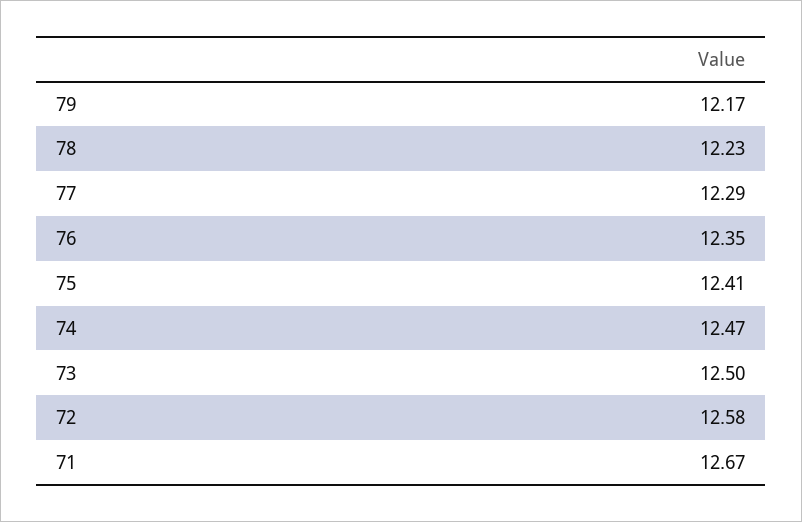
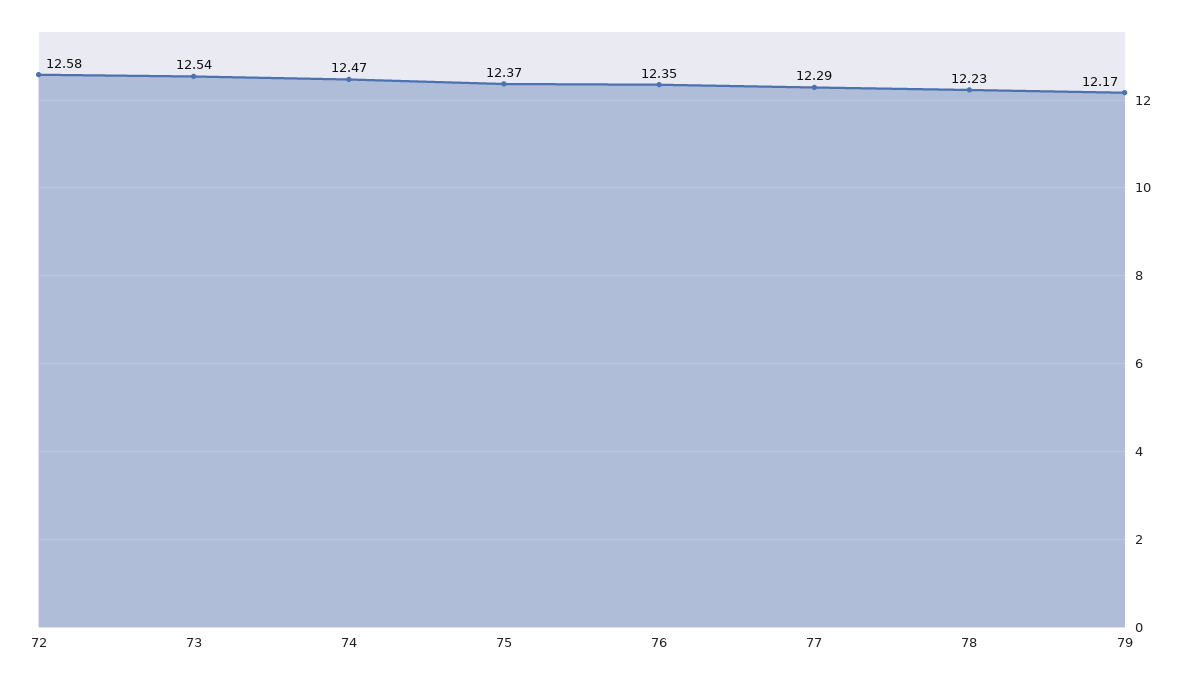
  {
    "79": 12.17,
    "78": 12.23,
    "77": 12.29,
    "76": 12.35,
-   "75": 12.41,
+   "75": 12.37,
    "74": 12.47,
-   "73": 12.5,
+   "73": 12.54,
-   "72": 12.58,
+   "72": 12.58
-   "71": 12.67
  }

